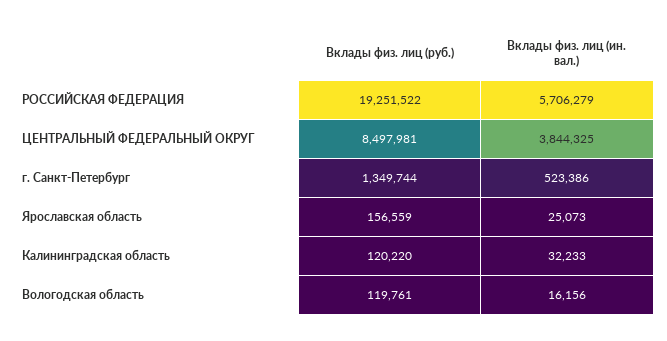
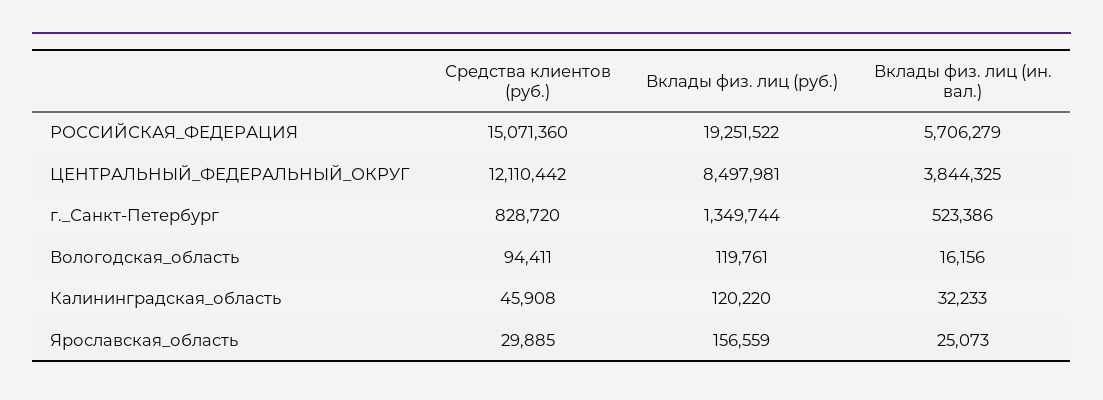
  {
    "Вклады физ. лиц (руб.)": {
      "РОССИЙСКАЯ ФЕДЕРАЦИЯ": 19251522,
      "ЦЕНТРАЛЬНЫЙ ФЕДЕРАЛЬНЫЙ ОКРУГ": 8497981,
      "г. Санкт-Петербург": 1349744,
      "Ярославская область": 156559,
      "Калининградская область": 120220,
      "Вологодская область": 119761
    },
    "Вклады физ. лиц (ин. вал.)": {
      "РОССИЙСКАЯ ФЕДЕРАЦИЯ": 5706279,
      "ЦЕНТРАЛЬНЫЙ ФЕДЕРАЛЬНЫЙ ОКРУГ": 3844325,
      "г. Санкт-Петербург": 523386,
      "Ярославская область": 25073,
      "Калининградская область": 32233,
      "Вологодская область": 16156
-   }
+   },
+   "Средства клиентов (руб.)": {
+     "РОССИЙСКАЯ ФЕДЕРАЦИЯ": 15071360,
+     "ЦЕНТРАЛЬНЫЙ ФЕДЕРАЛЬНЫЙ ОКРУГ": 12110442,
+     "г. Санкт-Петербург": 828720,
+     "Вологодская область": 94411,
+     "Калининградская область": 45908,
+     "Ярославская область": 29885
+   }
  }

